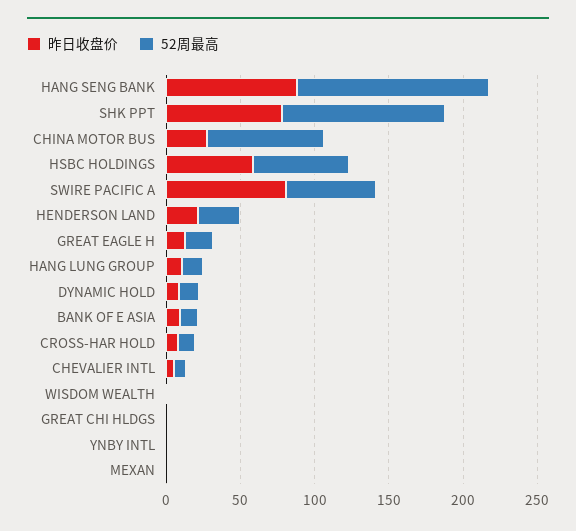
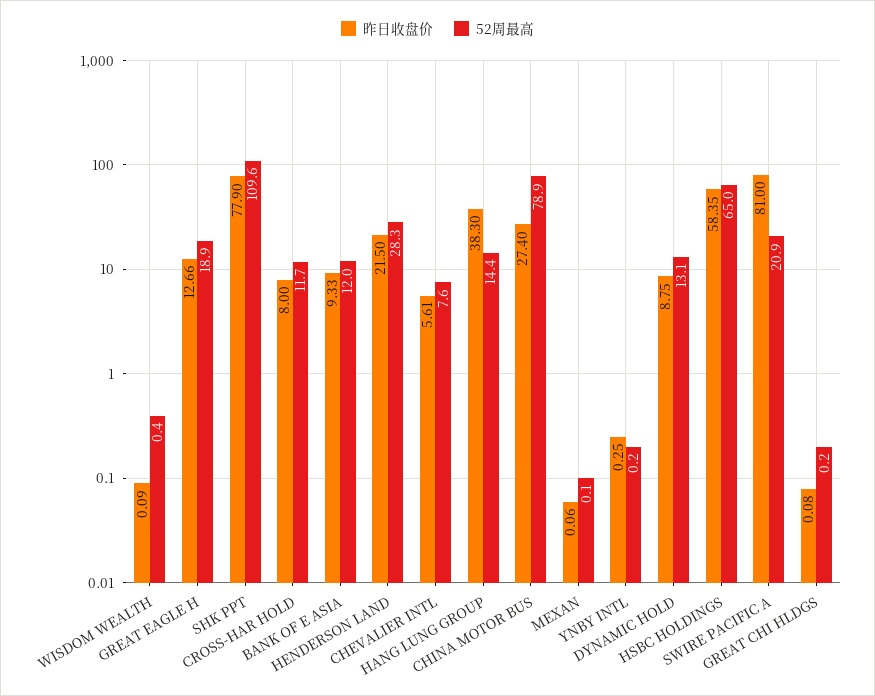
  {
    "昨日收盘价": {
-     "HANG SENG BANK": 90,
      "SHK PPT": 77.9,
      "CHINA MOTOR BUS": 27.4,
      "HSBC HOLDINGS": 58.35,
      "SWIRE PACIFIC A": 81,
      "HENDERSON LAND": 21.5,
      "GREAT EAGLE H": 12.66,
-     "HANG LUNG GROUP": 10,
+     "HANG LUNG GROUP": 38.3,
      "DYNAMIC HOLD": 8.75,
      "BANK OF E ASIA": 9.33,
      "CROSS-HAR HOLD": 8,
      "CHEVALIER INTL": 5.61,
      "WISDOM WEALTH": 0.09,
      "GREAT CHI HLDGS": 0.08,
      "YNBY INTL": 0.25,
      "MEXAN": 0.06
    },
    "52周最高": {
-     "HANG SENG BANK": 130,
      "SHK PPT": 109.6,
      "CHINA MOTOR BUS": 78.9,
      "HSBC HOLDINGS": 65,
-     "SWIRE PACIFIC A": 60,
+     "SWIRE PACIFIC A": 20.9,
      "HENDERSON LAND": 28.3,
      "GREAT EAGLE H": 18.9,
      "HANG LUNG GROUP": 14.4,
      "DYNAMIC HOLD": 13.1,
      "BANK OF E ASIA": 12,
      "CROSS-HAR HOLD": 11.7,
      "CHEVALIER INTL": 7.6,
      "WISDOM WEALTH": 0.4,
      "GREAT CHI HLDGS": 0.2,
      "YNBY INTL": 0.2,
      "MEXAN": 0.1
    }
  }

